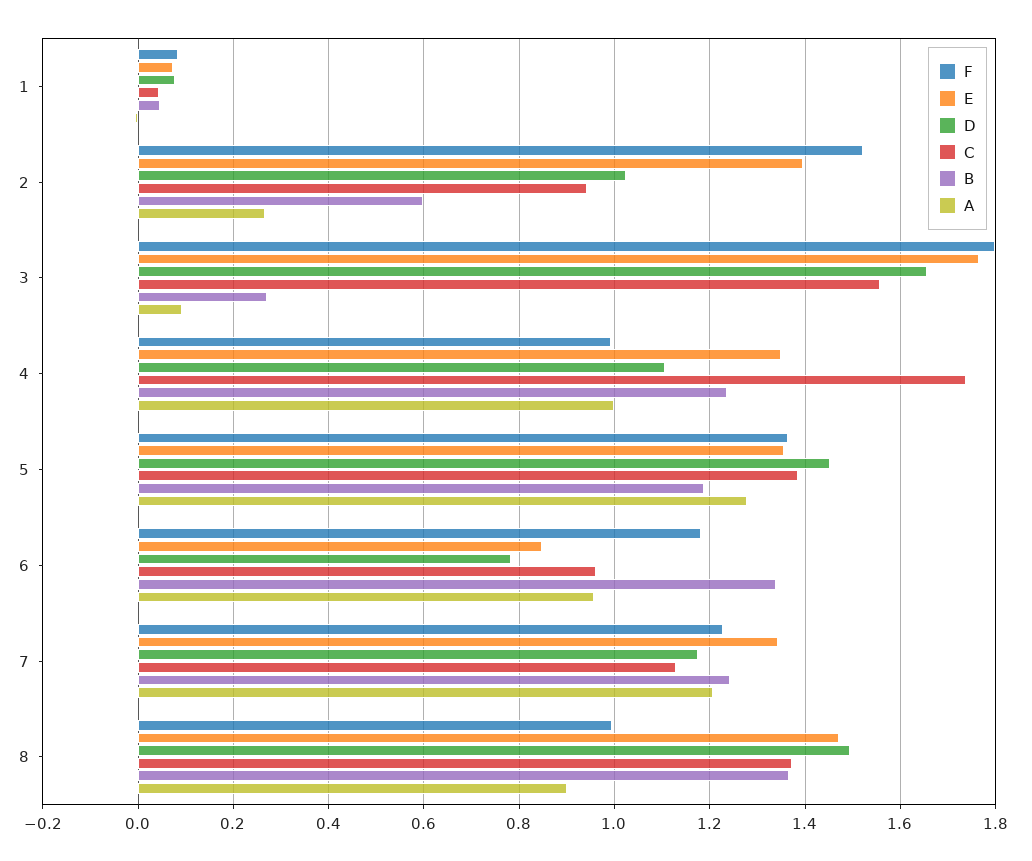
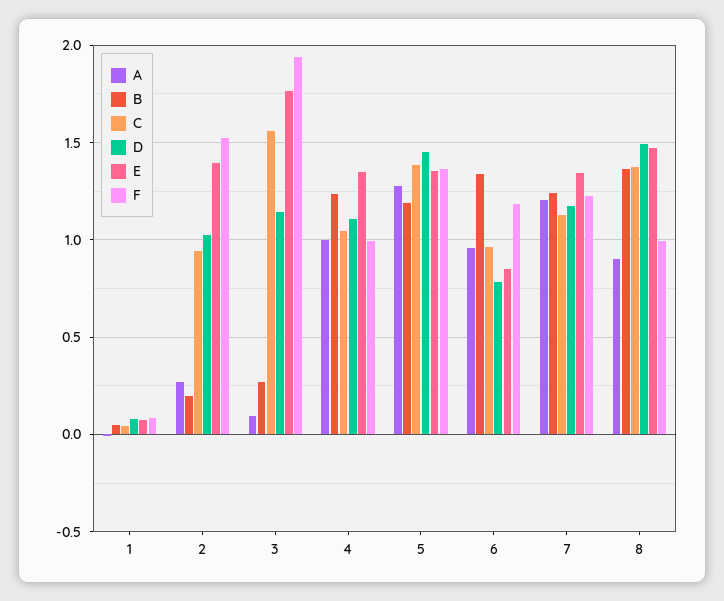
  {
    "F": {
      "1": 0.08,
      "2": 1.52,
-     "3": 1.8,
+     "3": 1.95,
      "4": 1,
      "5": 1.36,
      "6": 1.18,
      "7": 1.22,
      "8": 1
    },
    "E": {
      "1": 0.08,
      "2": 1.4,
      "3": 1.76,
      "4": 1.34,
      "5": 1.36,
      "6": 0.84,
      "7": 1.34,
      "8": 1.48
    },
    "D": {
      "1": 0.08,
      "2": 1.02,
-     "3": 1.66,
+     "3": 1.15,
      "4": 1.1,
      "5": 1.46,
      "6": 0.78,
      "7": 1.18,
      "8": 1.5
    },
    "C": {
      "1": 0.04,
      "2": 0.94,
      "3": 1.56,
-     "4": 1.74,
+     "4": 1.05,
      "5": 1.38,
      "6": 0.96,
      "7": 1.14,
      "8": 1.38
    },
    "B": {
      "1": 0.04,
-     "2": 0.6,
+     "2": 0.2,
      "3": 0.28,
      "4": 1.24,
      "5": 1.18,
      "6": 1.34,
      "7": 1.24,
      "8": 1.36
    },
    "A": {
      "1": 0,
      "2": 0.26,
      "3": 0.1,
      "4": 1,
      "5": 1.28,
      "6": 0.96,
      "7": 1.2,
      "8": 0.9
    }
  }

